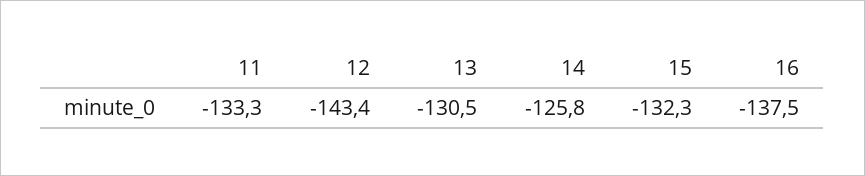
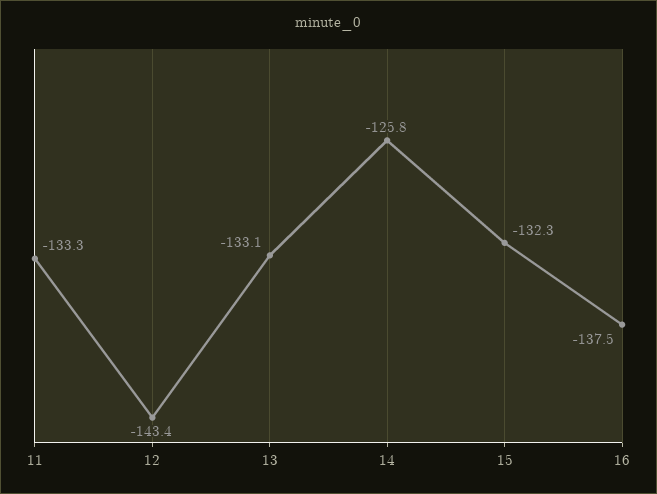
  {
    "11": -133.3,
    "12": -143.4,
-   "13": -130.5,
+   "13": -133.1,
    "14": -125.8,
    "15": -132.3,
    "16": -137.5
  }

